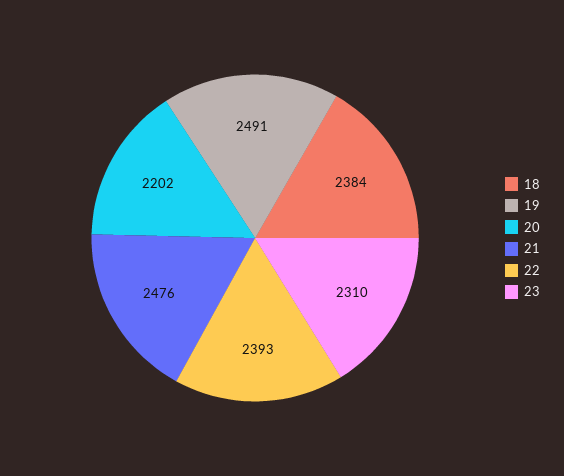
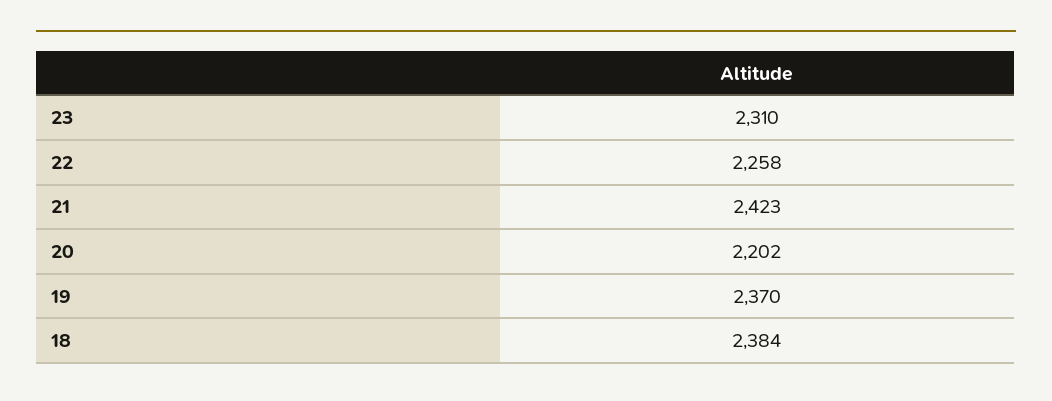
  {
    "18": 2384,
-   "19": 2491,
+   "19": 2370,
    "20": 2202,
-   "21": 2476,
+   "21": 2423,
-   "22": 2393,
+   "22": 2258,
    "23": 2310
  }

